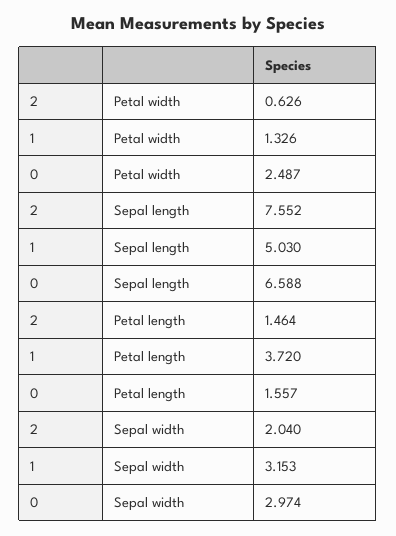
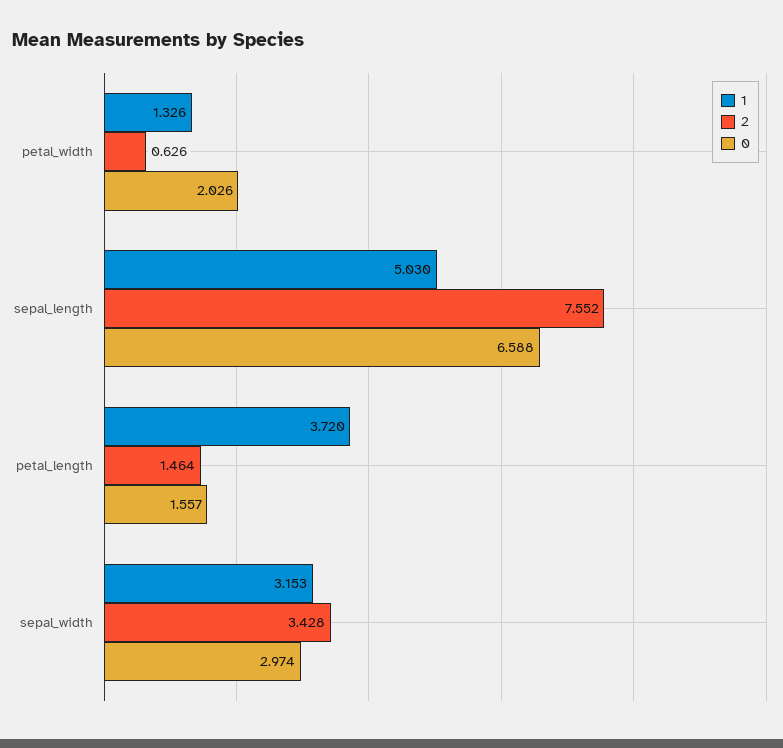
  {
    "2": {
      "Petal width": 0.626,
      "Sepal length": 7.552,
      "Petal length": 1.464,
-     "Sepal width": 2.04
+     "Sepal width": 3.428
    },
    "1": {
      "Petal width": 1.326,
      "Sepal length": 5.03,
      "Petal length": 3.72,
      "Sepal width": 3.153
    },
    "0": {
-     "Petal width": 2.487,
+     "Petal width": 2.026,
      "Sepal length": 6.588,
      "Petal length": 1.557,
      "Sepal width": 2.974
    }
  }

